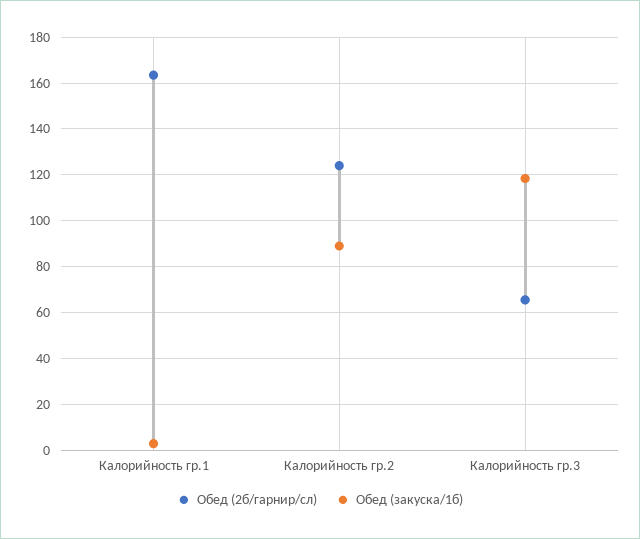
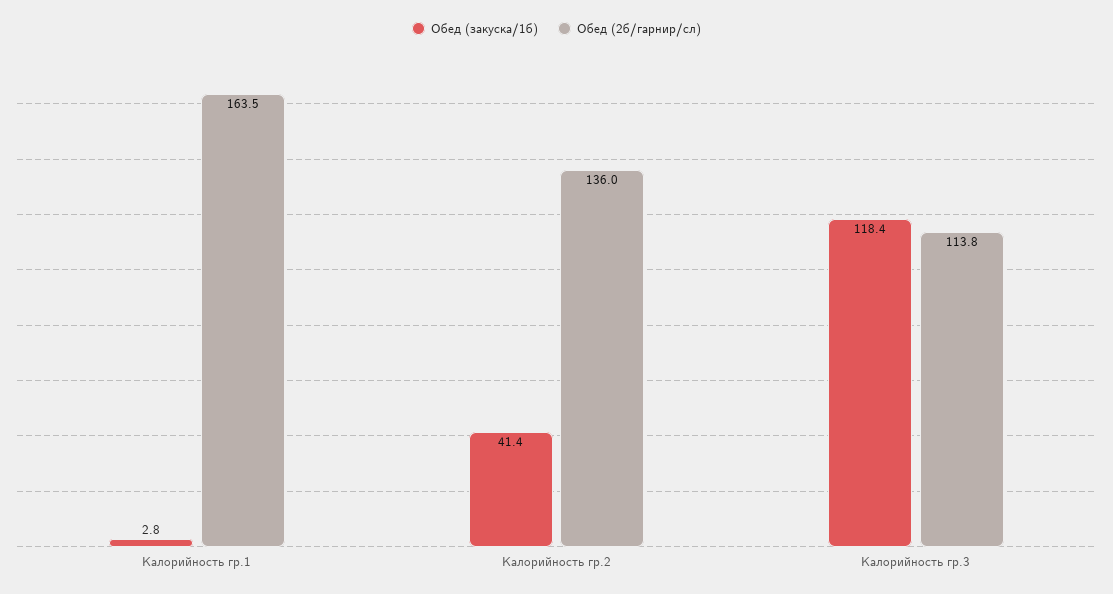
  {
    "Обед (2б/гарнир/сл)": {
      "Калорийность гр.1": 163.5,
-     "Калорийность гр.2": 125,
+     "Калорийность гр.2": 136,
-     "Калорийность гр.3": 65
+     "Калорийность гр.3": 113.8
    },
    "Обед (закуска/1б)": {
      "Калорийность гр.1": 2.8,
-     "Калорийность гр.2": 90,
+     "Калорийность гр.2": 41.4,
      "Калорийность гр.3": 118.4
    }
  }

